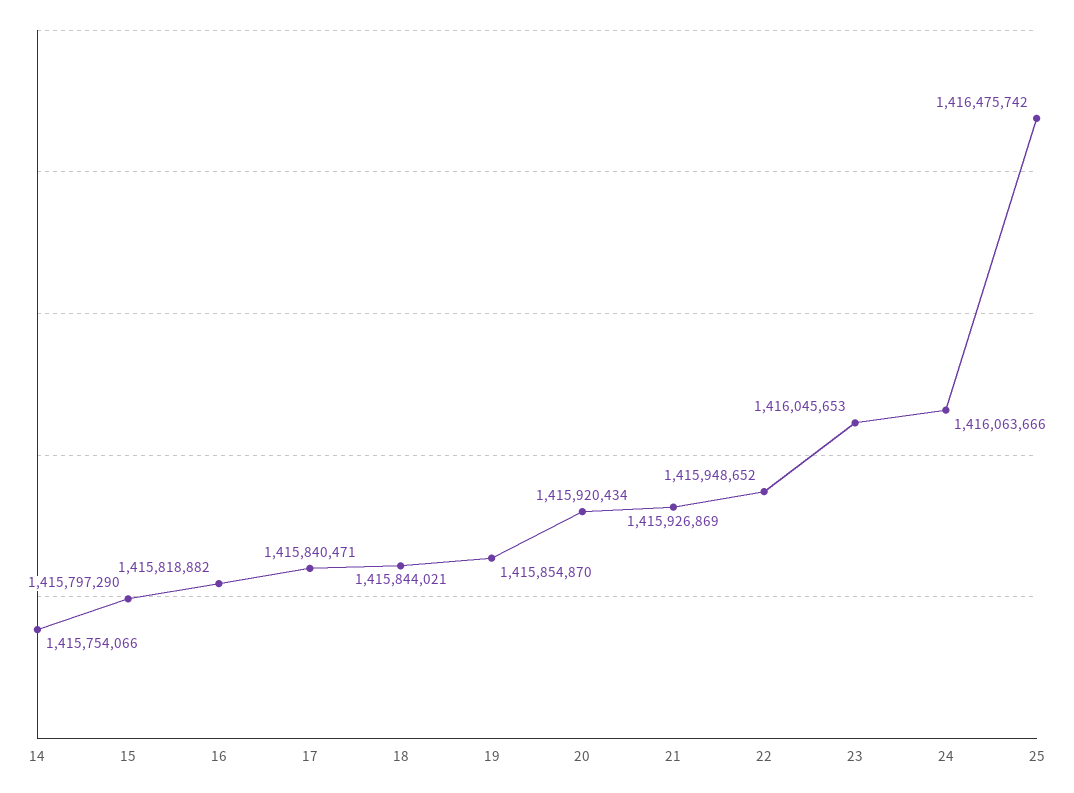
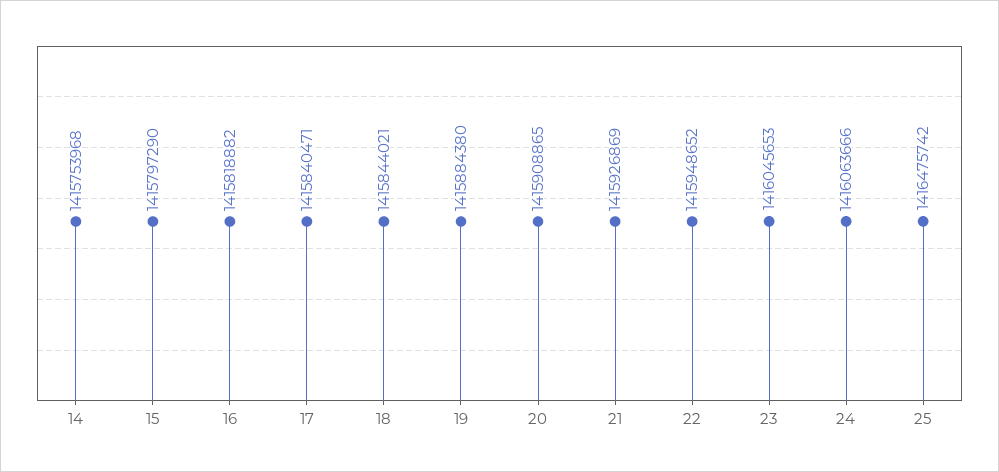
  {
-   "14": 1415754066,
+   "14": 1415753968,
    "15": 1415797290,
    "16": 1415818882,
    "17": 1415840471,
    "18": 1415844021,
-   "19": 1415854870,
+   "19": 1415884380,
-   "20": 1415920434,
+   "20": 1415908865,
    "21": 1415926869,
    "22": 1415948652,
    "23": 1416045653,
    "24": 1416063666,
    "25": 1416475742
  }

